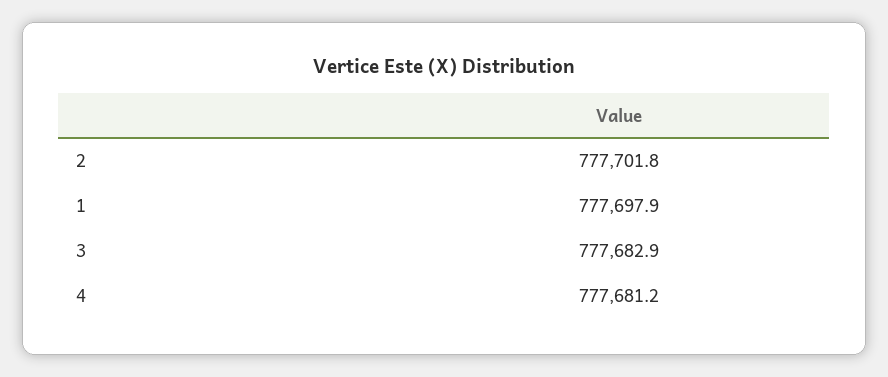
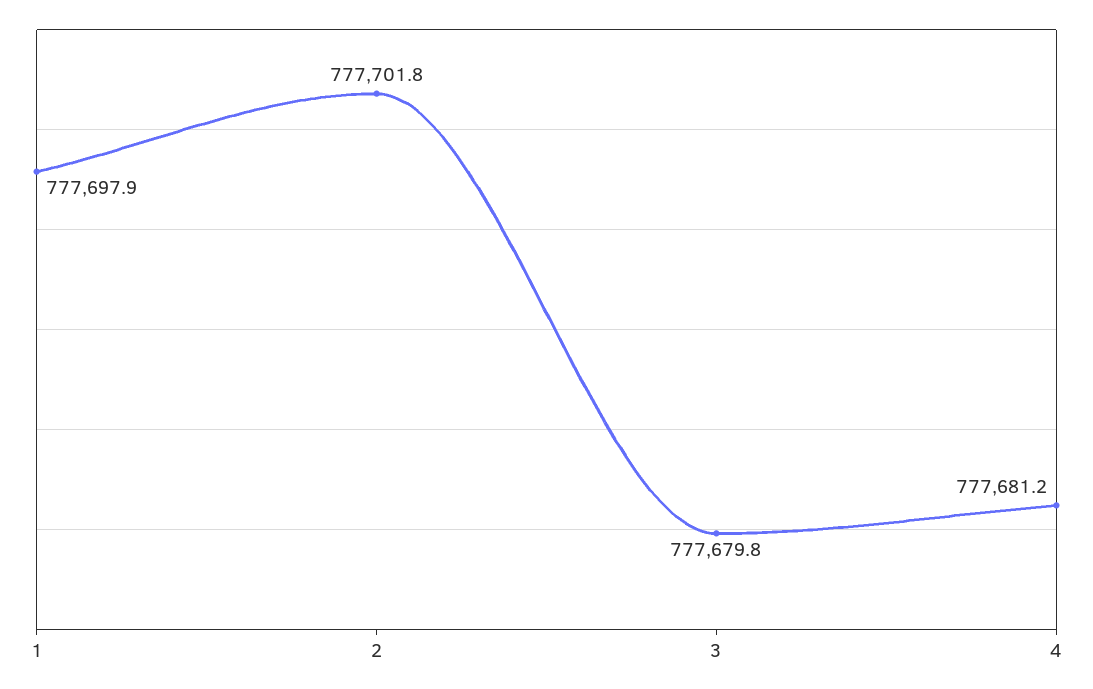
  {
    "2": 777701.8,
    "1": 777697.9,
-   "3": 777682.9,
+   "3": 777679.8,
    "4": 777681.2
  }

